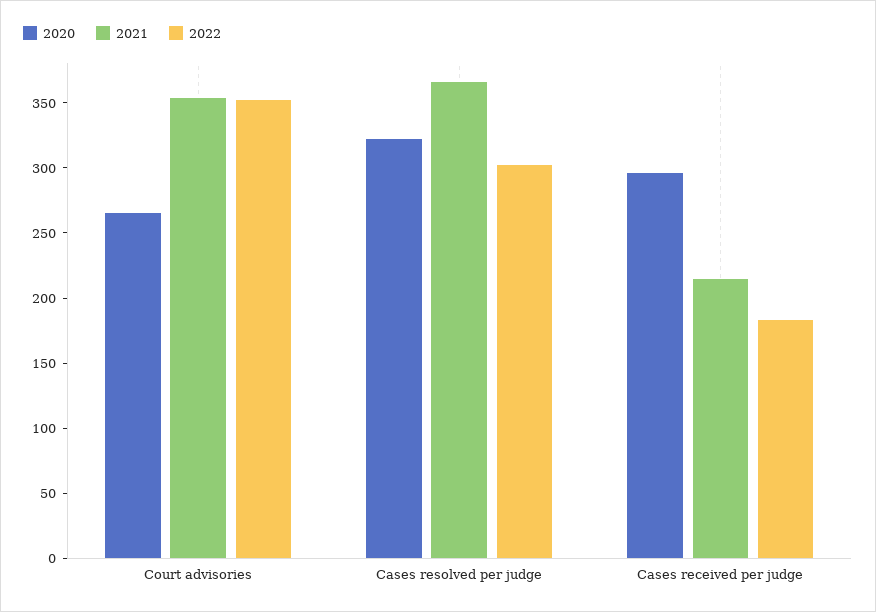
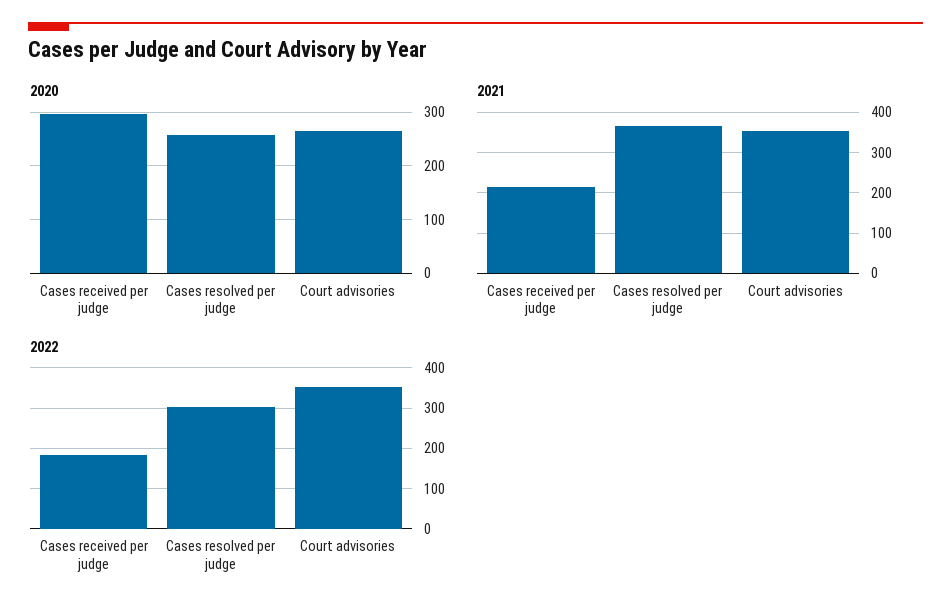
  {
    "2020": {
      "Court advisories": 270,
-     "Cases resolved per judge": 320,
+     "Cases resolved per judge": 260,
      "Cases received per judge": 300
    },
    "2021": {
      "Court advisories": 350,
      "Cases resolved per judge": 370,
      "Cases received per judge": 220
    },
    "2022": {
      "Court advisories": 350,
      "Cases resolved per judge": 300,
      "Cases received per judge": 180
    }
  }

